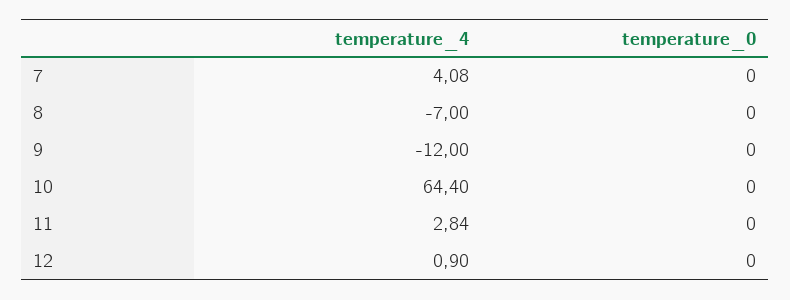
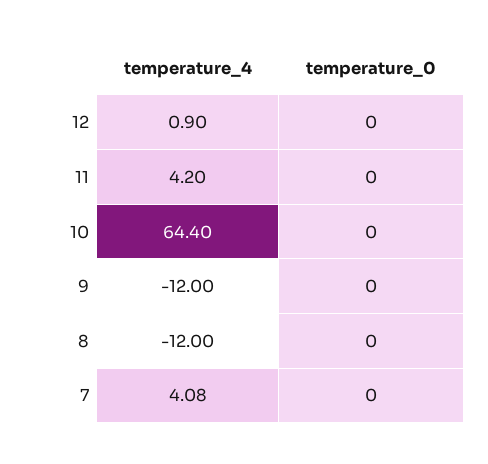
  {
    "temperature_4": {
      "7": 4.08,
-     "8": -7,
+     "8": -12,
      "9": -12,
      "10": 64.4,
-     "11": 2.84,
+     "11": 4.2,
      "12": 0.9
    },
    "temperature_0": {
      "7": 0,
      "8": 0,
      "9": 0,
      "10": 0,
      "11": 0,
      "12": 0
    }
  }

